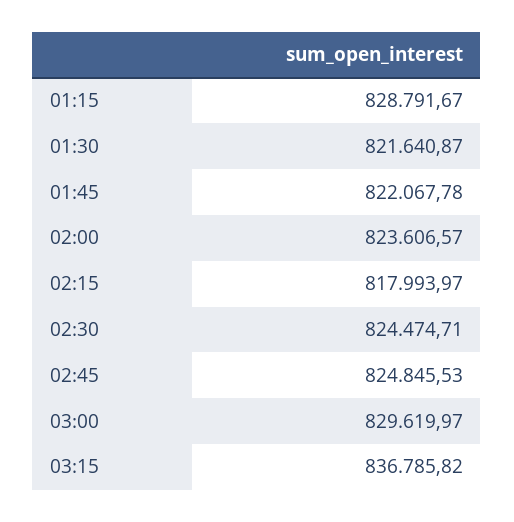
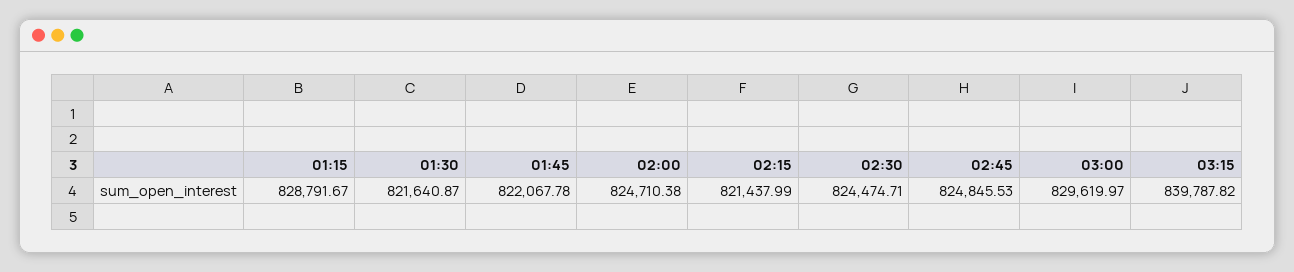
  {
    "01:15": 828791.67,
    "01:30": 821640.87,
    "01:45": 822067.78,
-   "02:00": 823606.57,
+   "02:00": 824710.38,
-   "02:15": 817993.97,
+   "02:15": 821437.99,
    "02:30": 824474.71,
    "02:45": 824845.53,
    "03:00": 829619.97,
-   "03:15": 836785.82
+   "03:15": 839787.82
  }

